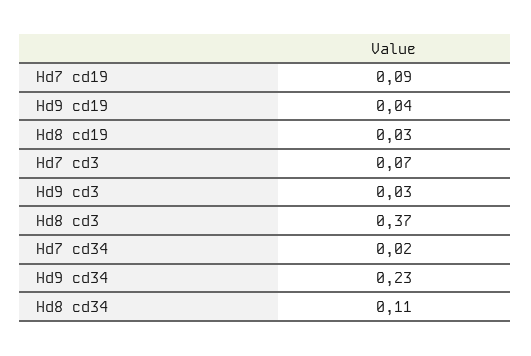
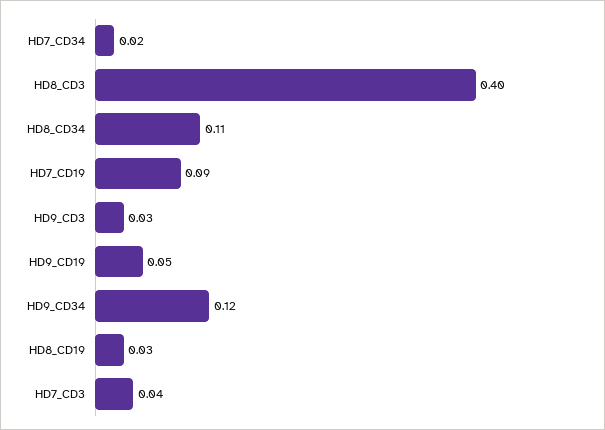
  {
    "Hd7 cd19": 0.09,
-   "Hd9 cd19": 0.04,
+   "Hd9 cd19": 0.05,
    "Hd8 cd19": 0.03,
-   "Hd7 cd3": 0.07,
+   "Hd7 cd3": 0.04,
    "Hd9 cd3": 0.03,
-   "Hd8 cd3": 0.37,
+   "Hd8 cd3": 0.4,
    "Hd7 cd34": 0.02,
-   "Hd9 cd34": 0.23,
+   "Hd9 cd34": 0.12,
    "Hd8 cd34": 0.11
  }

